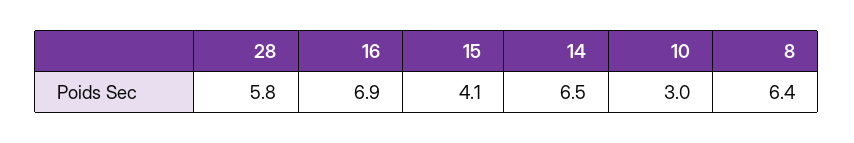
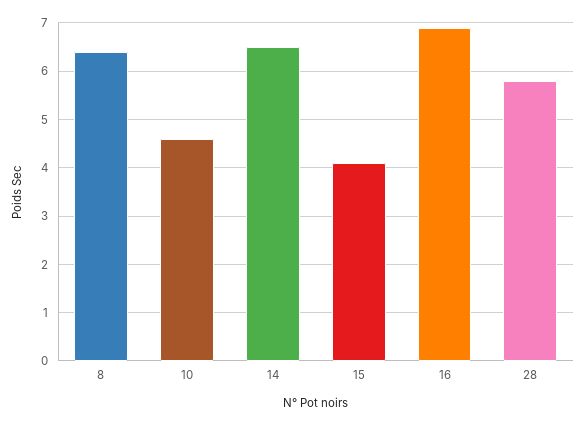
  {
    "28": 5.8,
    "16": 6.9,
    "15": 4.1,
    "14": 6.5,
-   "10": 3,
+   "10": 4.5,
    "8": 6.4
  }

